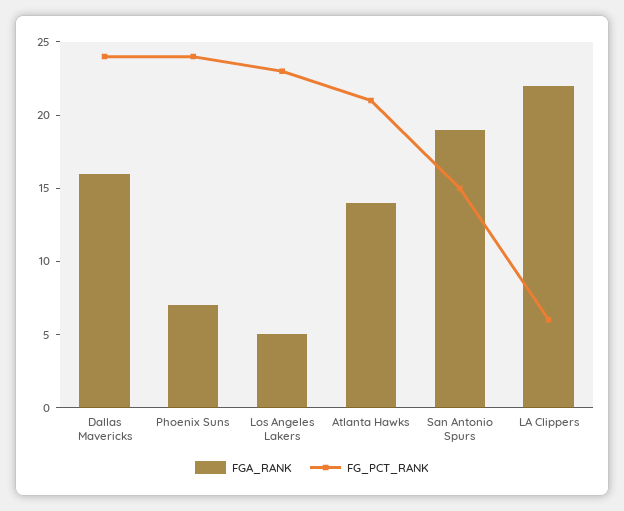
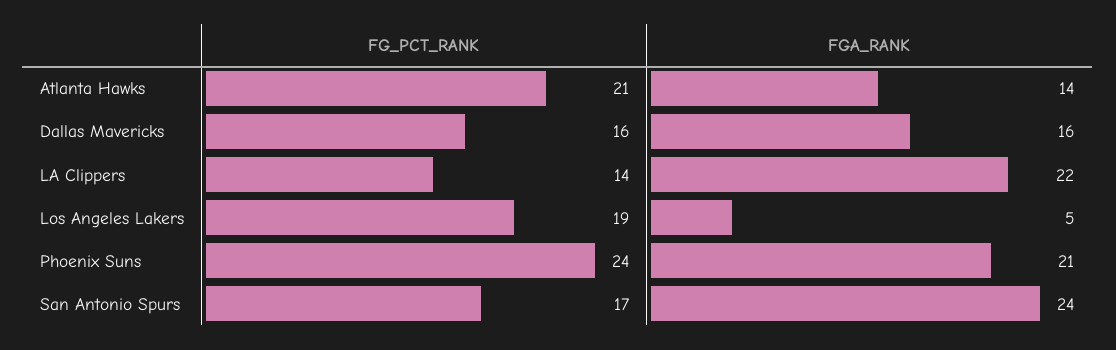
  {
    "FGA_RANK": {
      "Dallas Mavericks": 16,
-     "Phoenix Suns": 7,
+     "Phoenix Suns": 21,
      "Los Angeles Lakers": 5,
      "Atlanta Hawks": 14,
-     "San Antonio Spurs": 19,
+     "San Antonio Spurs": 24,
      "LA Clippers": 22
    },
    "FG_PCT_RANK": {
-     "Dallas Mavericks": 24,
+     "Dallas Mavericks": 16,
      "Phoenix Suns": 24,
-     "Los Angeles Lakers": 23,
+     "Los Angeles Lakers": 19,
      "Atlanta Hawks": 21,
-     "San Antonio Spurs": 15,
+     "San Antonio Spurs": 17,
-     "LA Clippers": 6
+     "LA Clippers": 14
    }
  }

